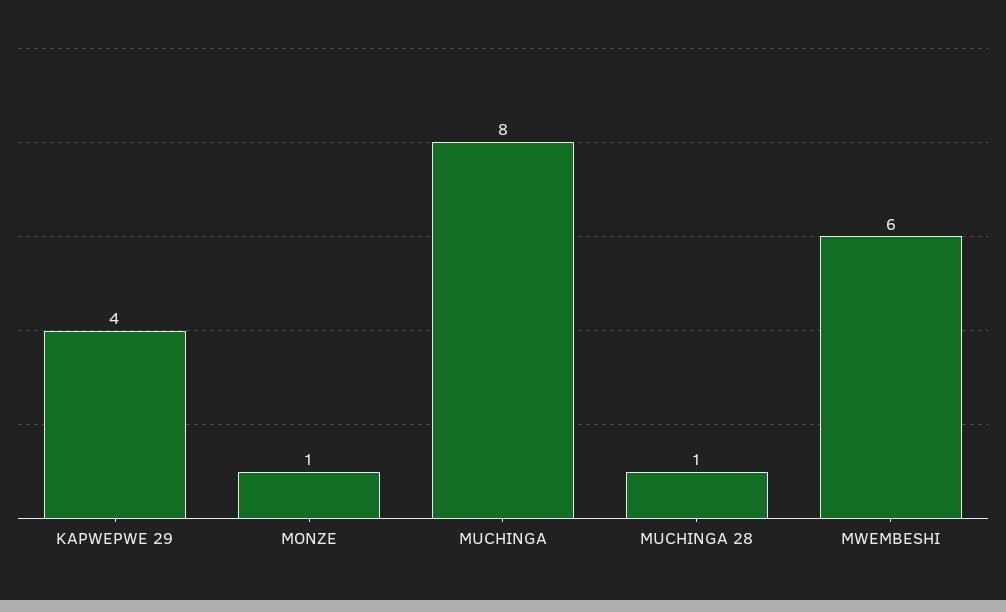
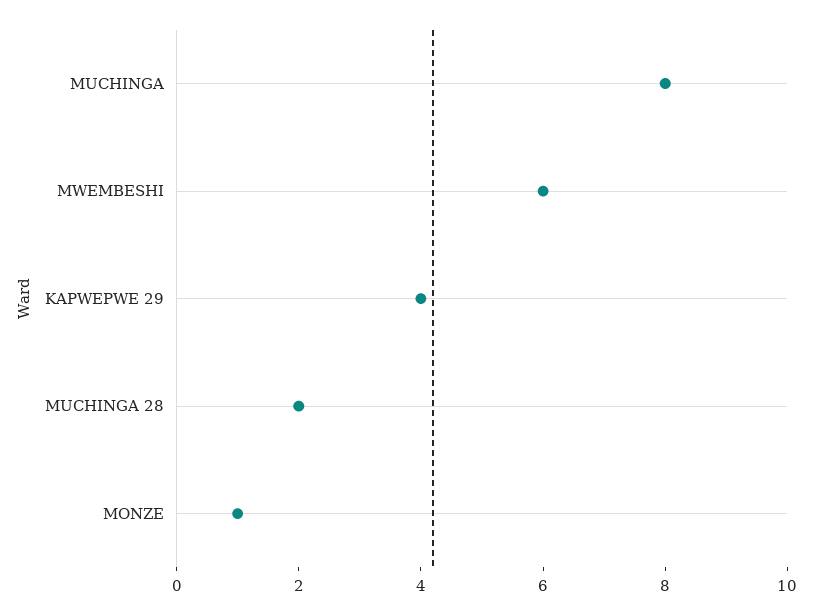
  {
    "KAPWEPWE 29": 4,
    "MONZE": 1,
    "MUCHINGA": 8,
-   "MUCHINGA 28": 1,
+   "MUCHINGA 28": 2,
    "MWEMBESHI": 6
  }

